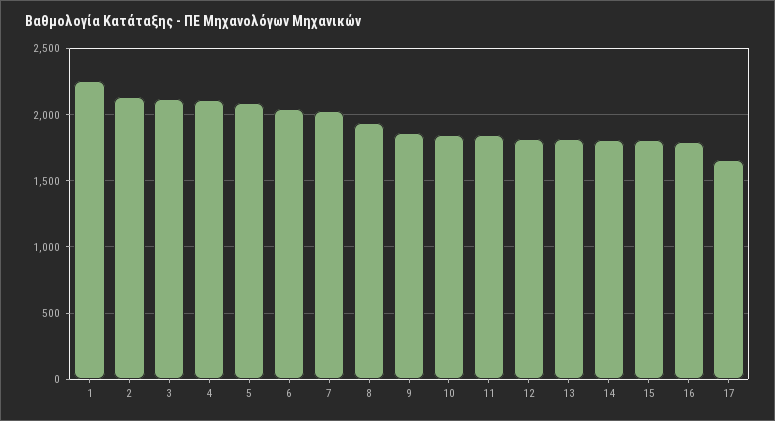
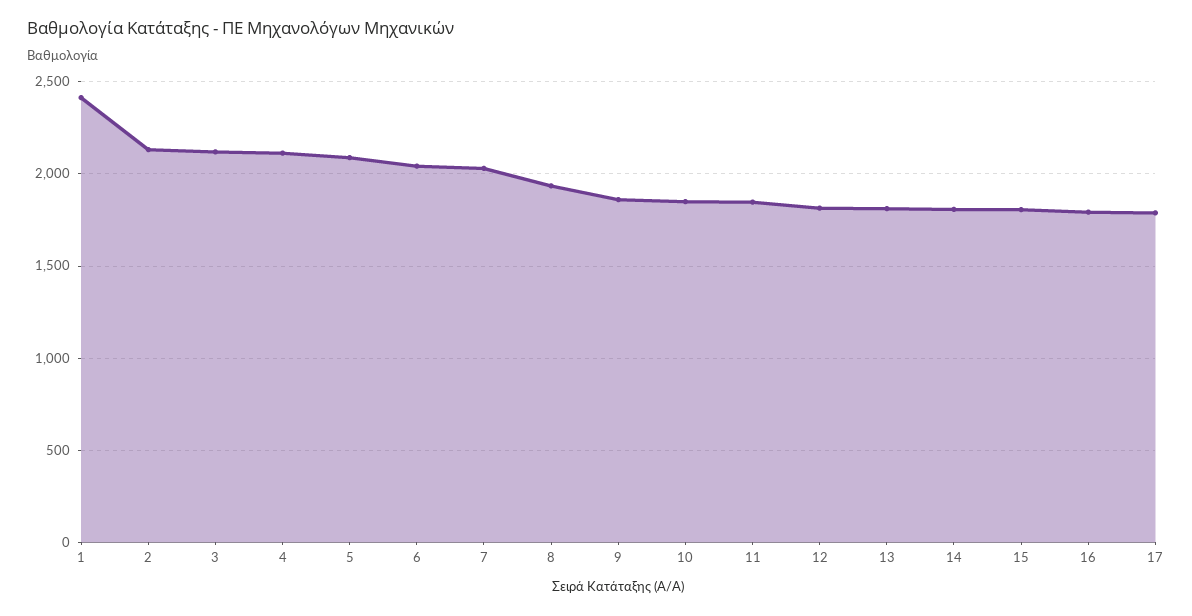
  {
-   "1": 2250,
+   "1": 2400,
    "2": 2150,
    "3": 2100,
    "4": 2100,
    "5": 2100,
    "6": 2050,
    "7": 2050,
    "8": 1950,
    "9": 1850,
    "10": 1850,
    "11": 1850,
    "12": 1800,
    "13": 1800,
    "14": 1800,
    "15": 1800,
    "16": 1800,
-   "17": 1650
+   "17": 1800
  }

